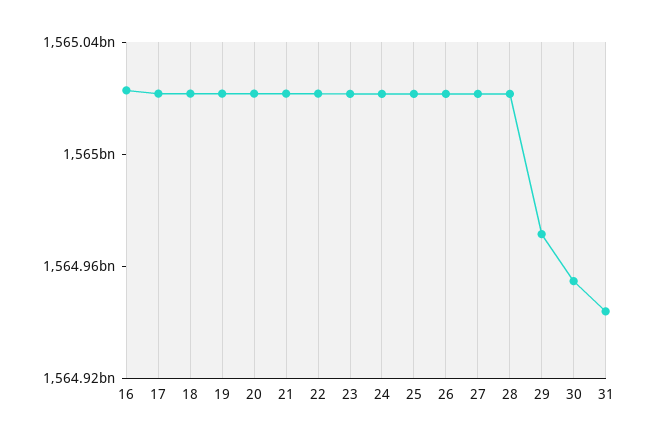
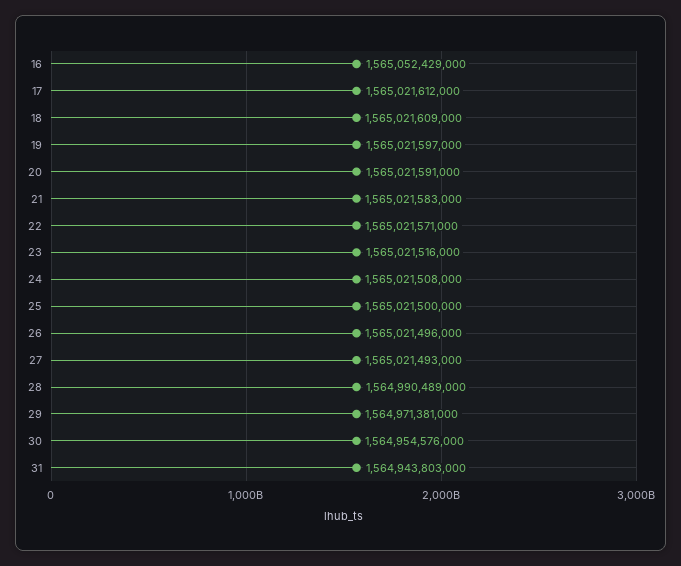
  {
-   "16": 1565020000000,
+   "16": 1565052429000,
    "17": 1565021612000,
    "18": 1565021609000,
    "19": 1565021597000,
    "20": 1565021591000,
    "21": 1565021583000,
    "22": 1565021571000,
    "23": 1565021516000,
    "24": 1565021508000,
    "25": 1565021500000,
    "26": 1565021496000,
    "27": 1565021493000,
-   "28": 1565020000000,
+   "28": 1564990489000,
    "29": 1564971381000,
    "30": 1564954576000,
    "31": 1564943803000
  }

